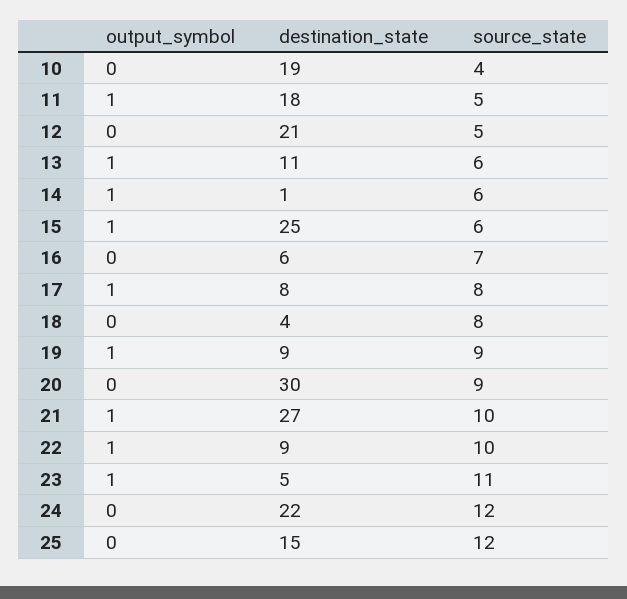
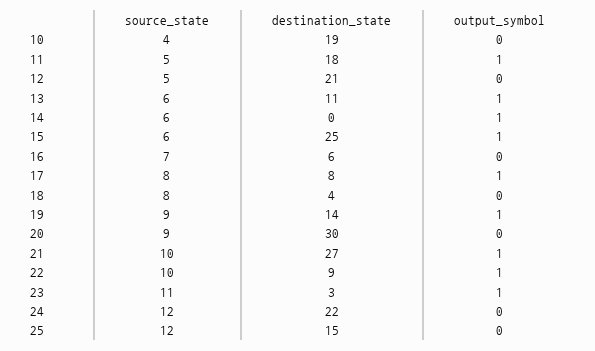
  {
    "output_symbol": {
      "10": 0,
      "11": 1,
      "12": 0,
      "13": 1,
      "14": 1,
      "15": 1,
      "16": 0,
      "17": 1,
      "18": 0,
      "19": 1,
      "20": 0,
      "21": 1,
      "22": 1,
      "23": 1,
      "24": 0,
      "25": 0
    },
    "destination_state": {
      "10": 19,
      "11": 18,
      "12": 21,
      "13": 11,
-     "14": 1,
+     "14": 0,
      "15": 25,
      "16": 6,
      "17": 8,
      "18": 4,
-     "19": 9,
+     "19": 14,
      "20": 30,
      "21": 27,
      "22": 9,
-     "23": 5,
+     "23": 3,
      "24": 22,
      "25": 15
    },
    "source_state": {
      "10": 4,
      "11": 5,
      "12": 5,
      "13": 6,
      "14": 6,
      "15": 6,
      "16": 7,
      "17": 8,
      "18": 8,
      "19": 9,
      "20": 9,
      "21": 10,
      "22": 10,
      "23": 11,
      "24": 12,
      "25": 12
    }
  }

